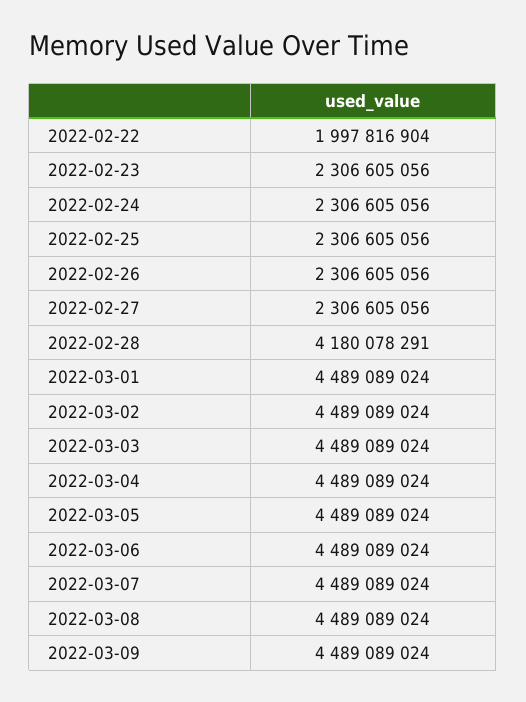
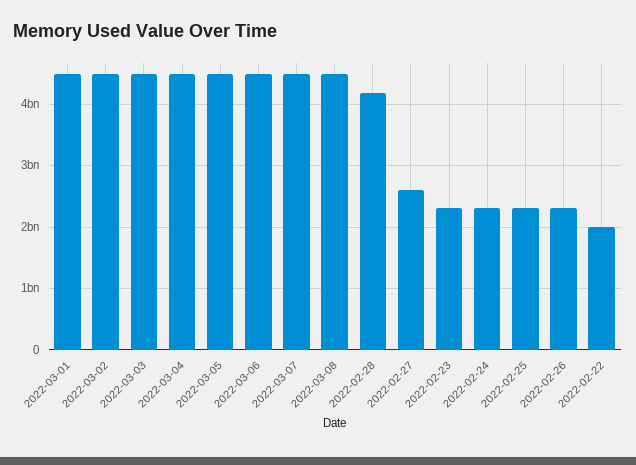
  {
    "2022-02-22": 1997816904,
    "2022-02-23": 2306605056,
    "2022-02-24": 2306605056,
    "2022-02-25": 2306605056,
    "2022-02-26": 2306605056,
-   "2022-02-27": 2306605056,
+   "2022-02-27": 2600000000,
    "2022-02-28": 4180078291,
    "2022-03-01": 4489089024,
    "2022-03-02": 4489089024,
    "2022-03-03": 4489089024,
    "2022-03-04": 4489089024,
    "2022-03-05": 4489089024,
    "2022-03-06": 4489089024,
    "2022-03-07": 4489089024,
-   "2022-03-08": 4489089024,
+   "2022-03-08": 4489089024
-   "2022-03-09": 4489089024
  }

